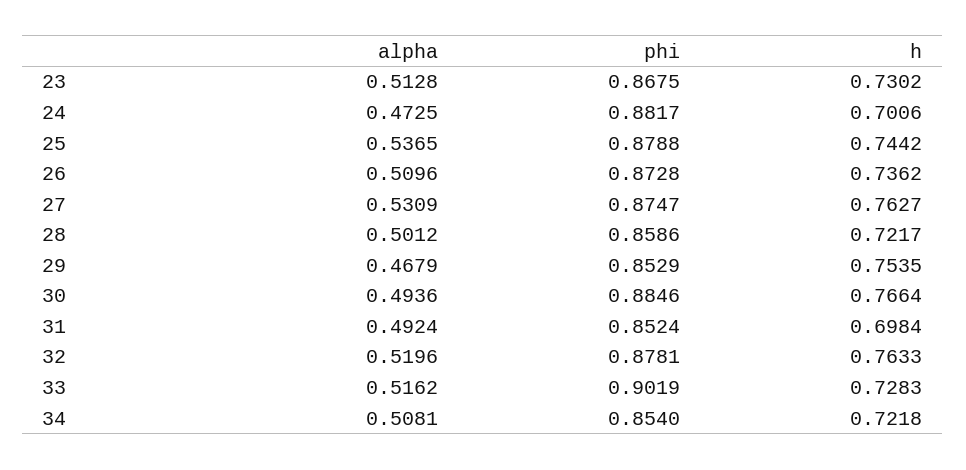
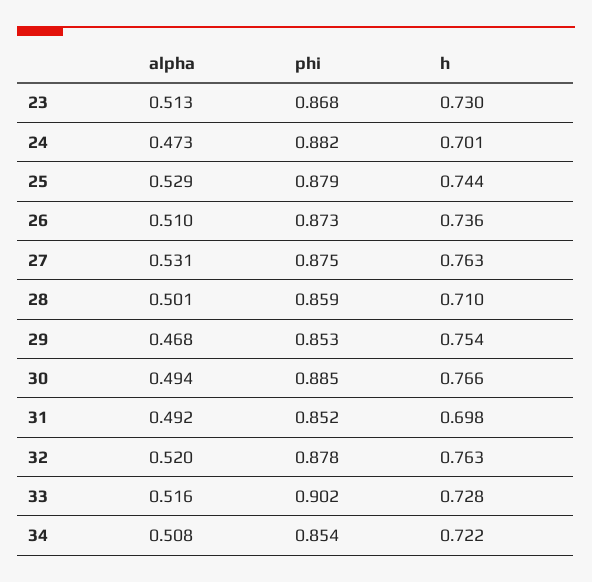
  {
    "alpha": {
      "23": 0.5128,
      "24": 0.4725,
-     "25": 0.5365,
+     "25": 0.529,
      "26": 0.5096,
      "27": 0.5309,
      "28": 0.5012,
      "29": 0.4679,
      "30": 0.4936,
      "31": 0.4924,
      "32": 0.5196,
      "33": 0.5162,
      "34": 0.5081
    },
    "phi": {
      "23": 0.8675,
      "24": 0.8817,
      "25": 0.8788,
      "26": 0.8728,
      "27": 0.8747,
      "28": 0.8586,
      "29": 0.8529,
      "30": 0.8846,
      "31": 0.8524,
      "32": 0.8781,
      "33": 0.9019,
      "34": 0.854
    },
    "h": {
      "23": 0.7302,
      "24": 0.7006,
      "25": 0.7442,
      "26": 0.7362,
      "27": 0.7627,
-     "28": 0.7217,
+     "28": 0.71,
      "29": 0.7535,
      "30": 0.7664,
      "31": 0.6984,
      "32": 0.7633,
      "33": 0.7283,
      "34": 0.7218
    }
  }

